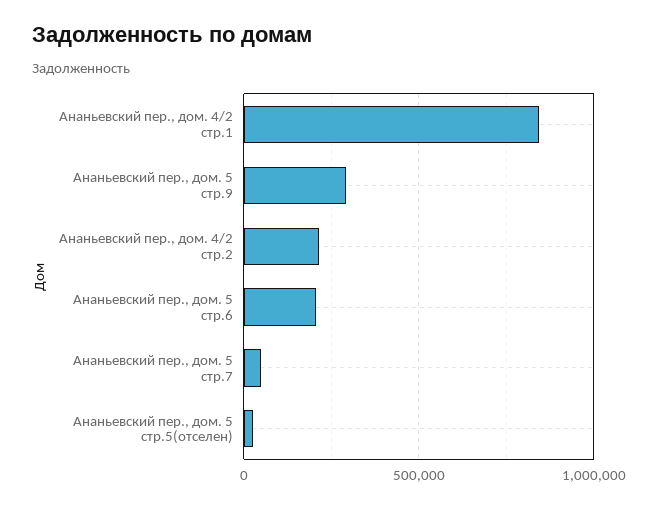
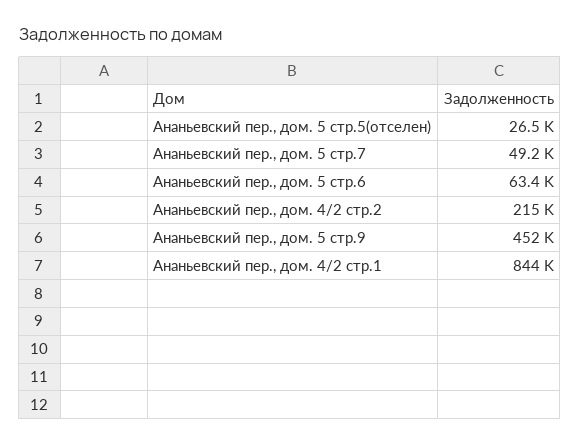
  {
    "Ананьевский пер., дом. 4/2 стр.1": 844000,
-   "Ананьевский пер., дом. 5 стр.9": 300000,
+   "Ананьевский пер., дом. 5 стр.9": 452000,
    "Ананьевский пер., дом. 4/2 стр.2": 215000,
-   "Ананьевский пер., дом. 5 стр.6": 200000,
+   "Ананьевский пер., дом. 5 стр.6": 63400,
    "Ананьевский пер., дом. 5 стр.7": 49200,
    "Ананьевский пер., дом. 5 стр.5(отселен)": 26500
  }

